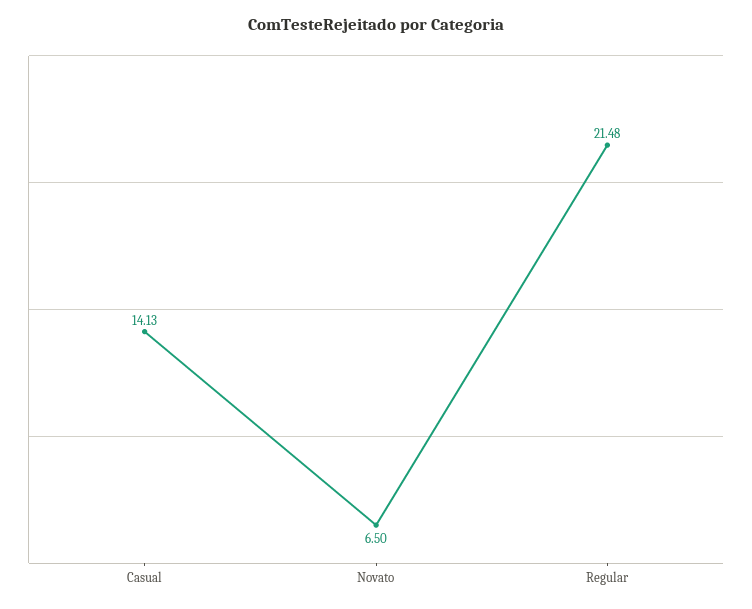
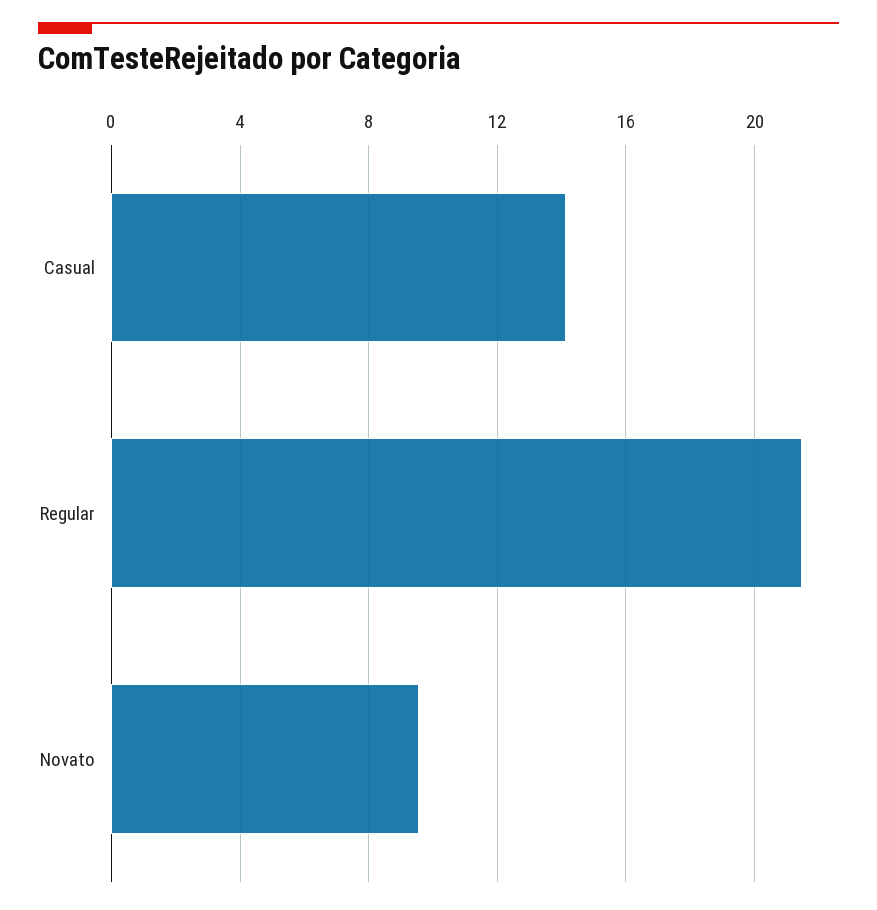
  {
    "Casual": 14.13,
-   "Novato": 6.5,
+   "Novato": 9.5,
    "Regular": 21.48
  }

